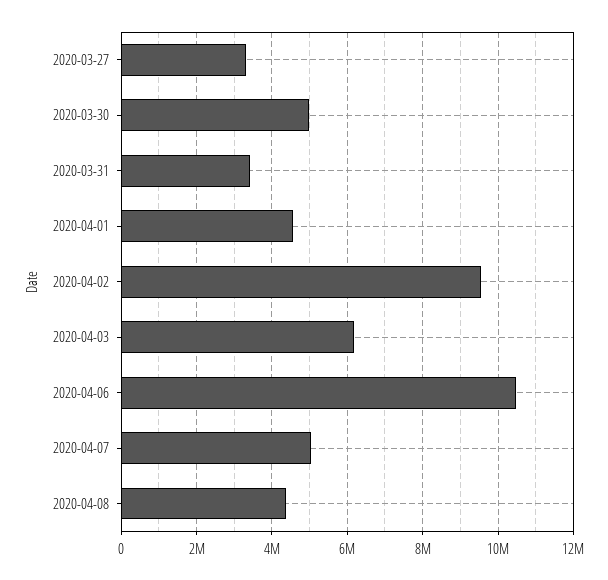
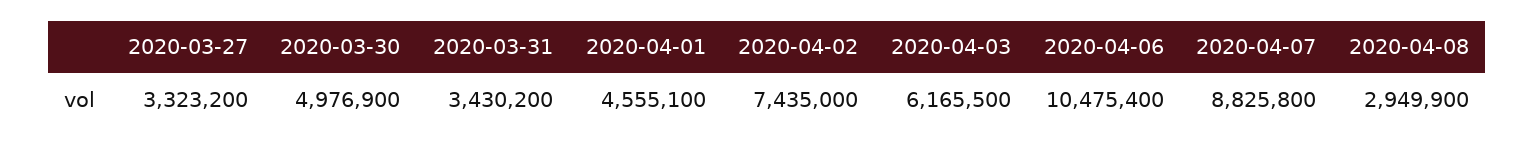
  {
    "2020-03-27": 3323200,
    "2020-03-30": 4976900,
    "2020-03-31": 3430200,
    "2020-04-01": 4555100,
-   "2020-04-02": 9600000,
+   "2020-04-02": 7435000,
    "2020-04-03": 6165500,
    "2020-04-06": 10475400,
-   "2020-04-07": 5000000,
+   "2020-04-07": 8825800,
-   "2020-04-08": 4400000
+   "2020-04-08": 2949900
  }

